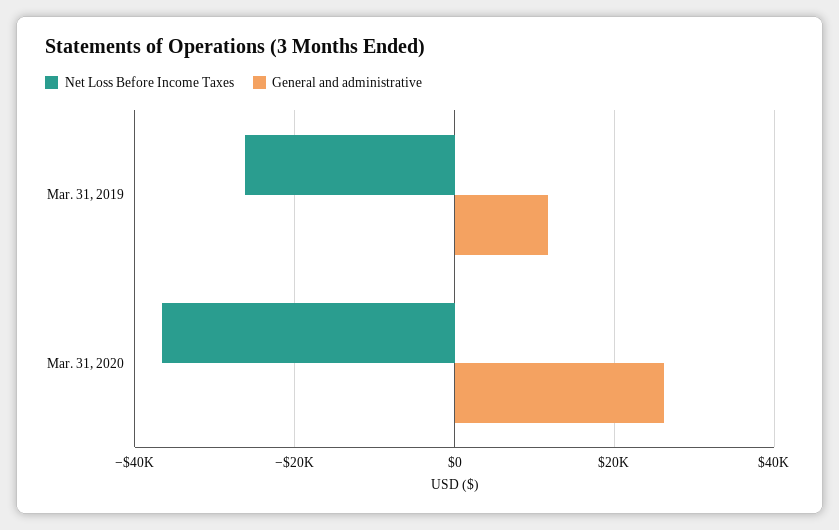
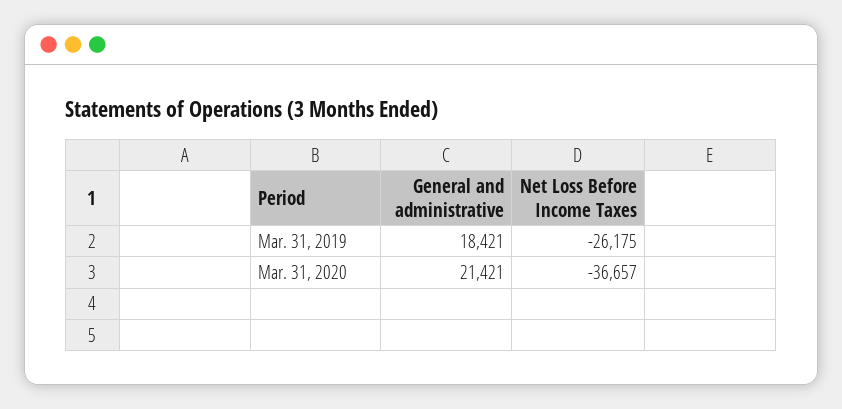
  {
    "Net Loss Before Income Taxes": {
      "Mar. 31, 2019": -26175,
      "Mar. 31, 2020": -36657
    },
    "General and administrative": {
-     "Mar. 31, 2019": 12000,
+     "Mar. 31, 2019": 18421,
-     "Mar. 31, 2020": 26000
+     "Mar. 31, 2020": 21421
    }
  }

